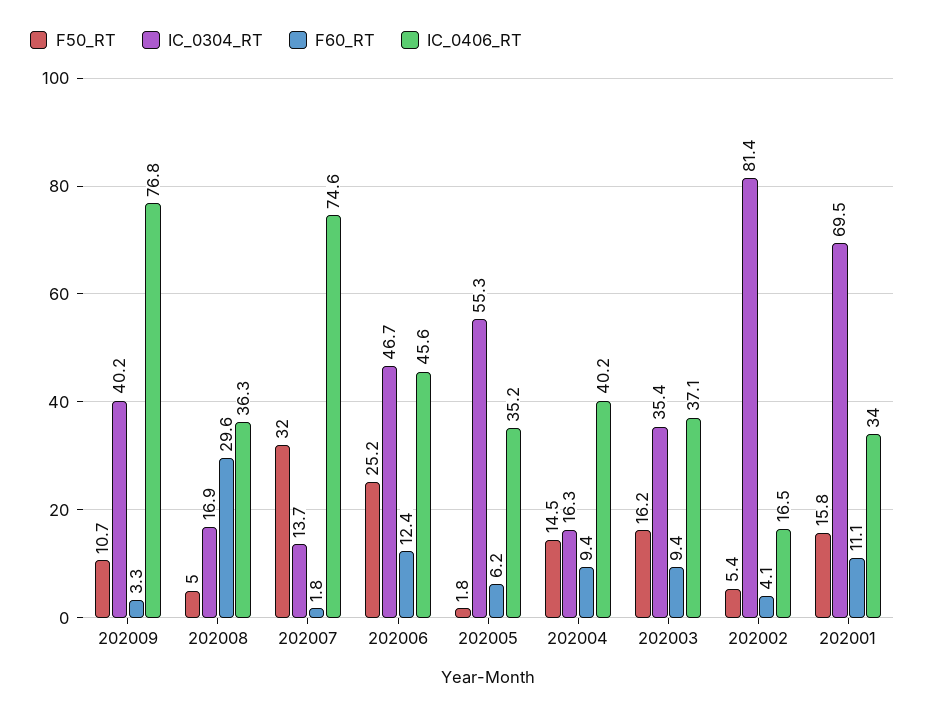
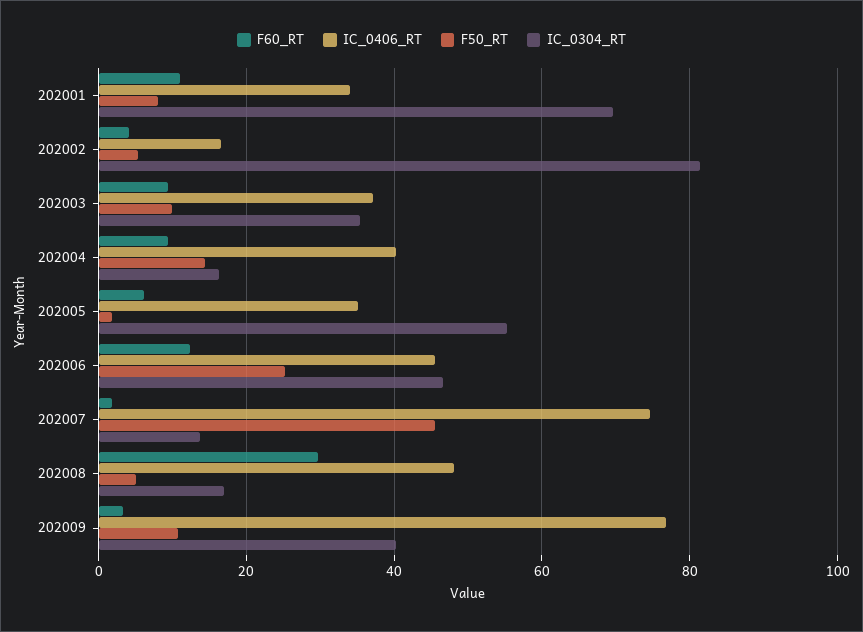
  {
    "F50_RT": {
      "202009": 10.7,
      "202008": 5,
-     "202007": 32,
+     "202007": 46,
      "202006": 25.2,
      "202005": 1.8,
      "202004": 14.5,
-     "202003": 16.2,
+     "202003": 10,
      "202002": 5.4,
-     "202001": 15.8
+     "202001": 8
    },
    "IC_0304_RT": {
      "202009": 40.2,
      "202008": 16.9,
      "202007": 13.7,
      "202006": 46.7,
      "202005": 55.3,
      "202004": 16.3,
      "202003": 35.4,
      "202002": 81.4,
      "202001": 69.5
    },
    "F60_RT": {
      "202009": 3.3,
      "202008": 29.6,
      "202007": 1.8,
      "202006": 12.4,
      "202005": 6.2,
      "202004": 9.4,
      "202003": 9.4,
      "202002": 4.1,
      "202001": 11.1
    },
    "IC_0406_RT": {
      "202009": 76.8,
-     "202008": 36.3,
+     "202008": 48,
      "202007": 74.6,
      "202006": 45.6,
      "202005": 35.2,
      "202004": 40.2,
      "202003": 37.1,
      "202002": 16.5,
      "202001": 34
    }
  }

